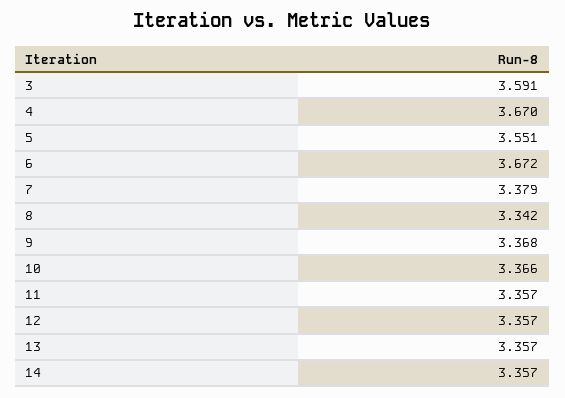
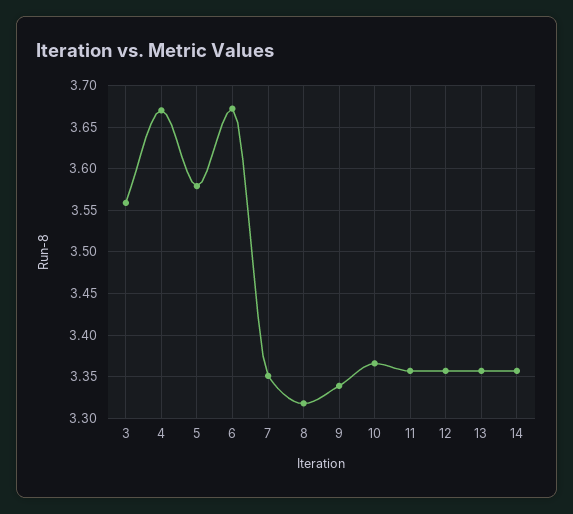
  {
-   "3": 3.591,
+   "3": 3.56,
    "4": 3.67,
-   "5": 3.551,
+   "5": 3.58,
    "6": 3.672,
-   "7": 3.379,
+   "7": 3.35,
-   "8": 3.342,
+   "8": 3.32,
-   "9": 3.368,
+   "9": 3.34,
    "10": 3.366,
    "11": 3.357,
    "12": 3.357,
    "13": 3.357,
    "14": 3.357
  }

